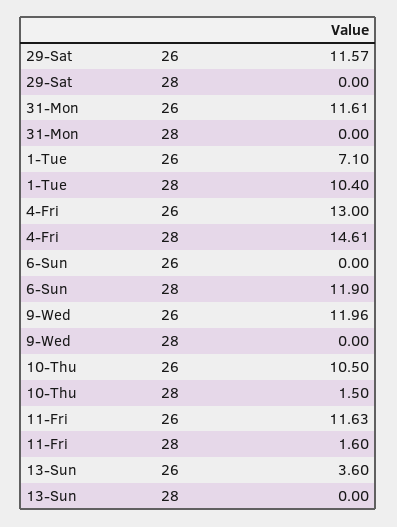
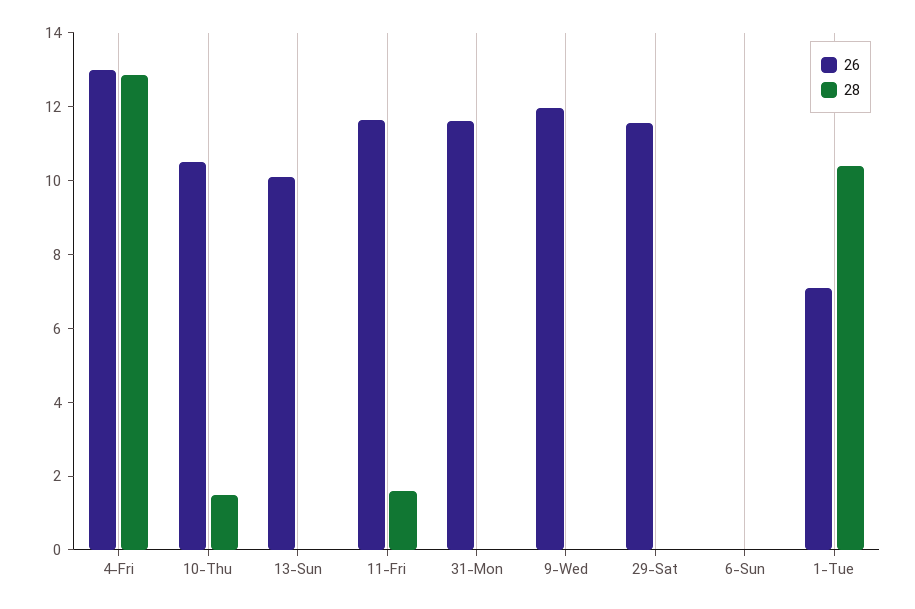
  {
    "26": {
      "29-Sat": 11.57,
      "31-Mon": 11.61,
      "1-Tue": 7.1,
      "4-Fri": 13,
      "6-Sun": 0,
      "9-Wed": 11.96,
      "10-Thu": 10.5,
      "11-Fri": 11.63,
-     "13-Sun": 3.6
+     "13-Sun": 10
    },
    "28": {
      "29-Sat": 0,
      "31-Mon": 0,
      "1-Tue": 10.4,
-     "4-Fri": 14.61,
+     "4-Fri": 13,
-     "6-Sun": 11.9,
+     "6-Sun": 0,
      "9-Wed": 0,
      "10-Thu": 1.5,
      "11-Fri": 1.6,
      "13-Sun": 0
    }
  }

